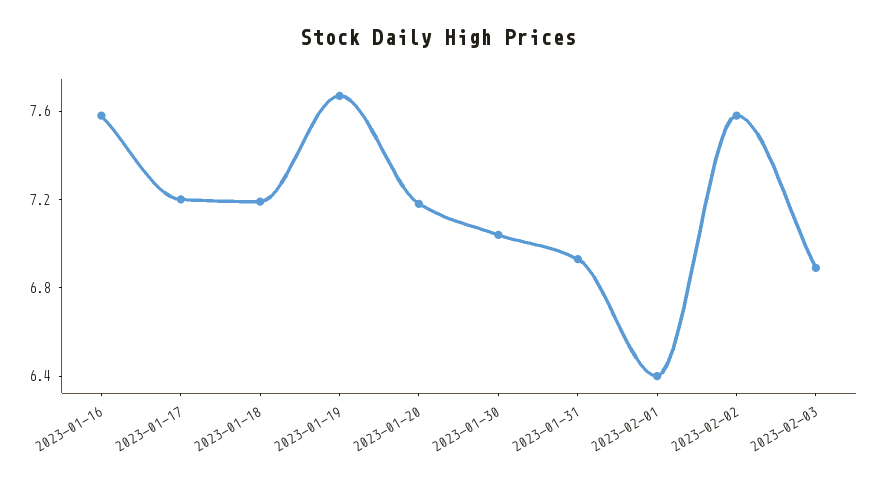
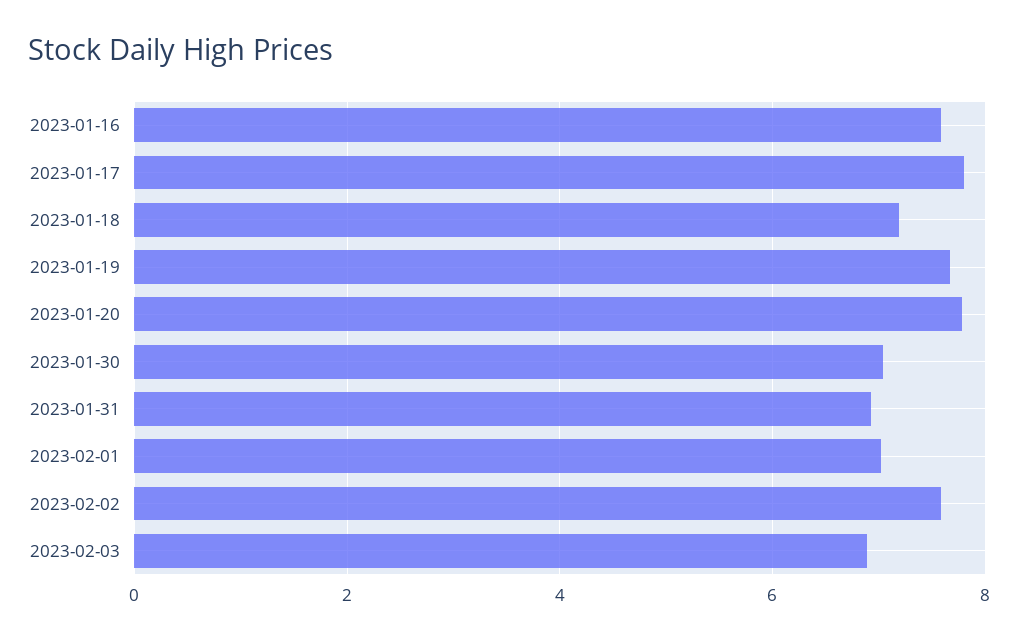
  {
    "2023-01-16": 7.6,
-   "2023-01-17": 7.2,
+   "2023-01-17": 7.8,
    "2023-01-18": 7.2,
    "2023-01-19": 7.7,
-   "2023-01-20": 7.2,
+   "2023-01-20": 7.8,
    "2023-01-30": 7,
    "2023-01-31": 6.9,
-   "2023-02-01": 6.4,
+   "2023-02-01": 7,
    "2023-02-02": 7.6,
    "2023-02-03": 6.9
  }

